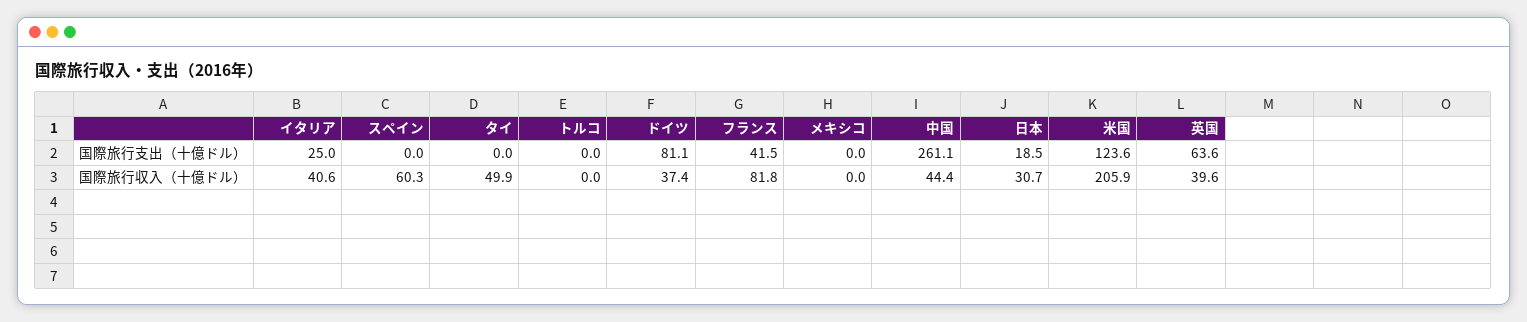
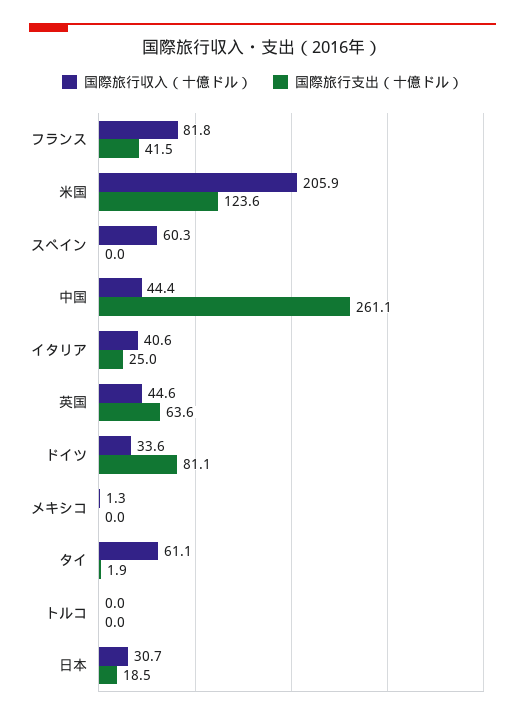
  {
    "国際旅行支出（十億ドル）": {
      "イタリア": 25,
      "スペイン": 0,
-     "タイ": 0,
+     "タイ": 1.9,
      "トルコ": 0,
      "ドイツ": 81.1,
      "フランス": 41.5,
      "メキシコ": 0,
      "中国": 261.1,
      "日本": 18.5,
      "米国": 123.6,
      "英国": 63.6
    },
    "国際旅行収入（十億ドル）": {
      "イタリア": 40.6,
      "スペイン": 60.3,
-     "タイ": 49.9,
+     "タイ": 61.1,
      "トルコ": 0,
-     "ドイツ": 37.4,
+     "ドイツ": 33.6,
      "フランス": 81.8,
-     "メキシコ": 0,
+     "メキシコ": 1.3,
      "中国": 44.4,
      "日本": 30.7,
      "米国": 205.9,
-     "英国": 39.6
+     "英国": 44.6
    }
  }

